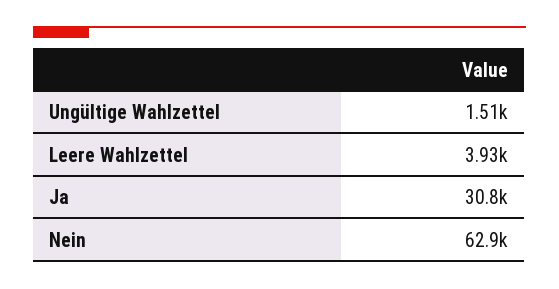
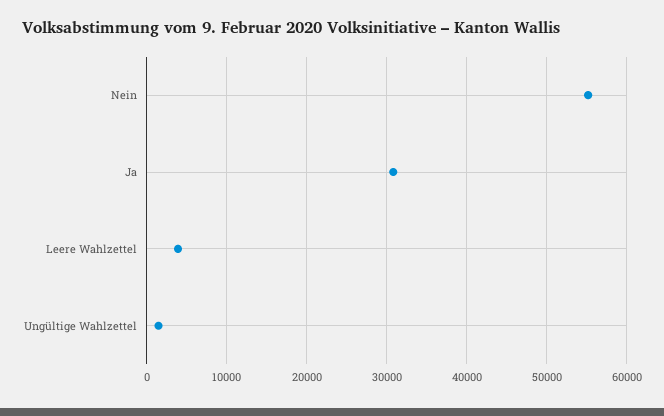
  {
    "Ungültige Wahlzettel": 1510,
    "Leere Wahlzettel": 3930,
    "Ja": 30800,
-   "Nein": 62900
+   "Nein": 55000
  }

